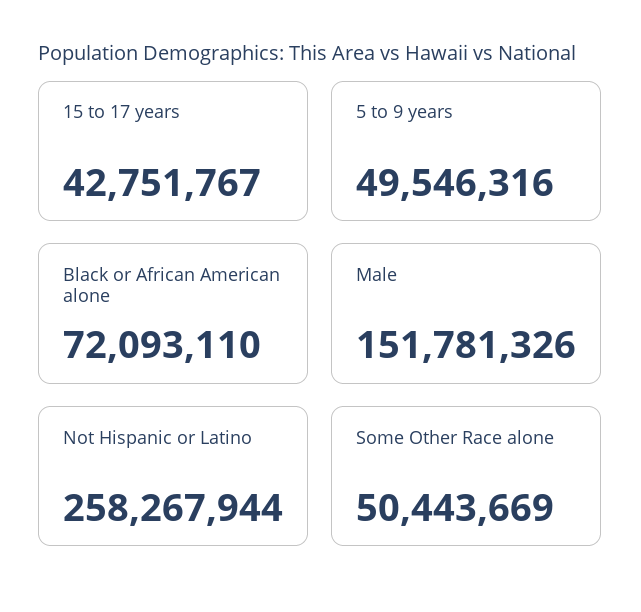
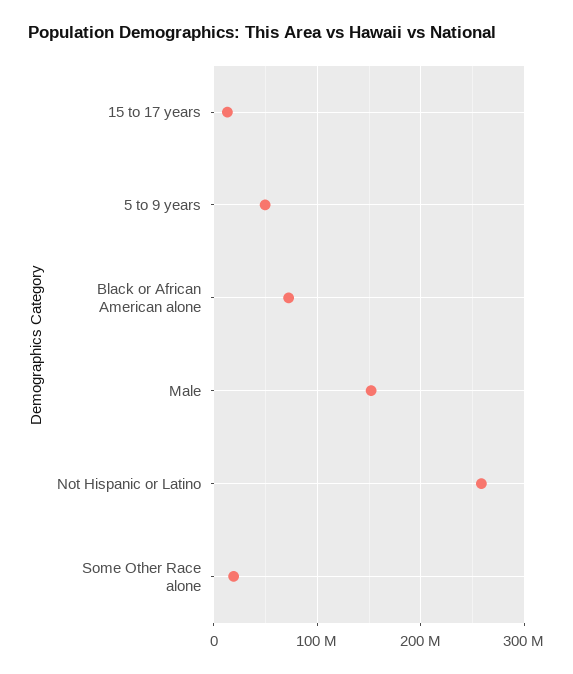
  {
-   "15 to 17 years": 42751767,
+   "15 to 17 years": 10000000,
    "5 to 9 years": 49546316,
    "Black or African American alone": 72093110,
    "Male": 151781326,
    "Not Hispanic or Latino": 258267944,
-   "Some Other Race alone": 50443669
+   "Some Other Race alone": 20000000
  }

